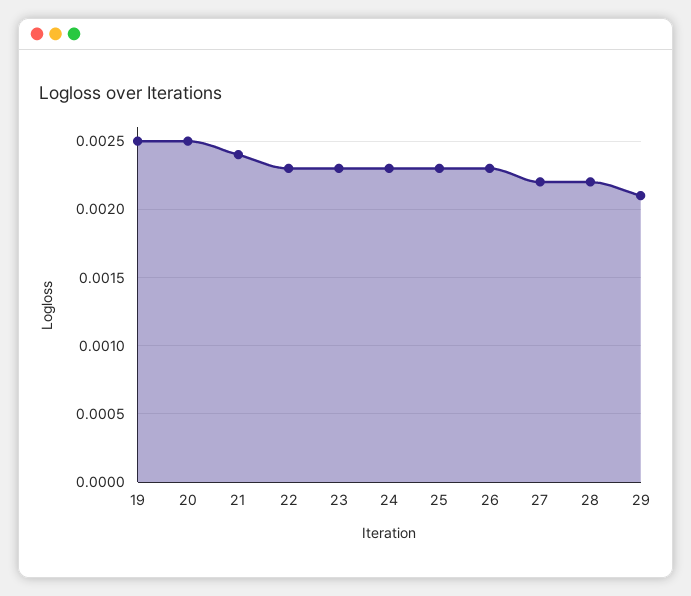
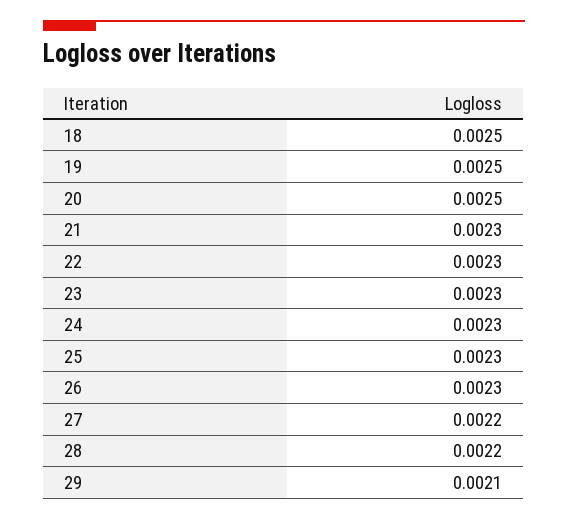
  {
    "19": 0.0025,
    "20": 0.0025,
-   "21": 0.0024,
+   "21": 0.0023,
    "22": 0.0023,
    "23": 0.0023,
    "24": 0.0023,
    "25": 0.0023,
    "26": 0.0023,
    "27": 0.0022,
    "28": 0.0022,
-   "29": 0.0021
+   "29": 0.0021,
+   "18": 0.0025
  }

